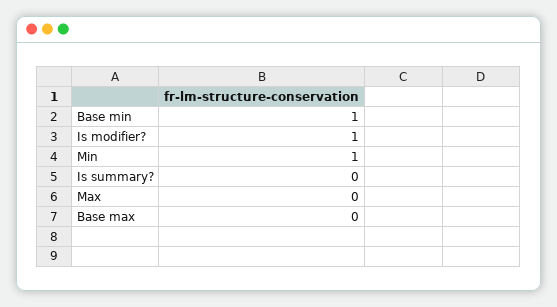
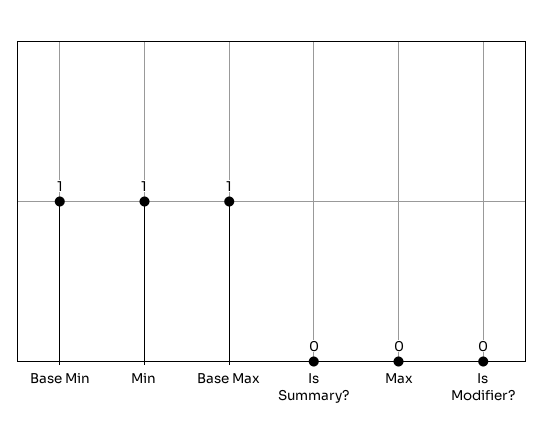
  {
    "Base min": 1,
-   "Is modifier?": 1,
+   "Is modifier?": 0,
    "Min": 1,
    "Is summary?": 0,
    "Max": 0,
-   "Base max": 0
+   "Base max": 1
  }

